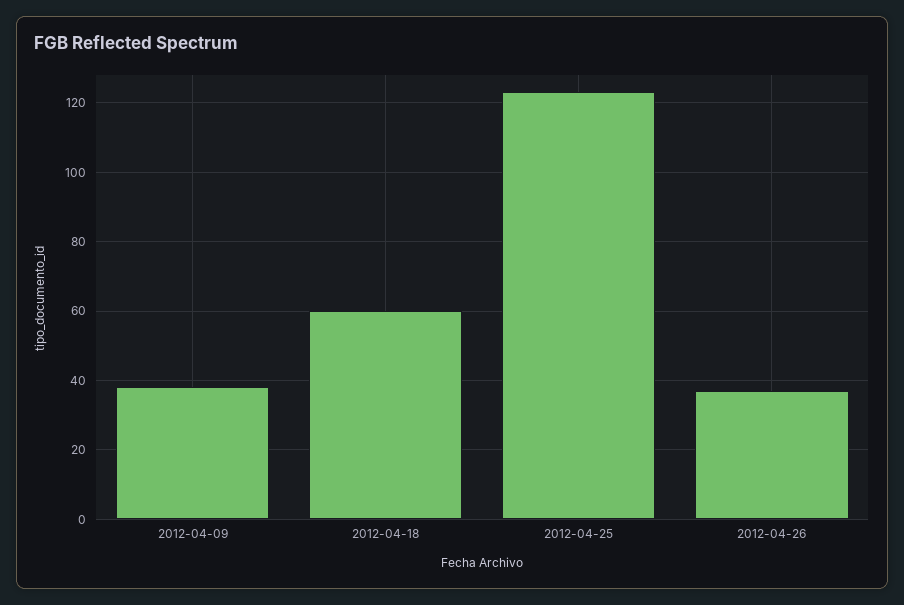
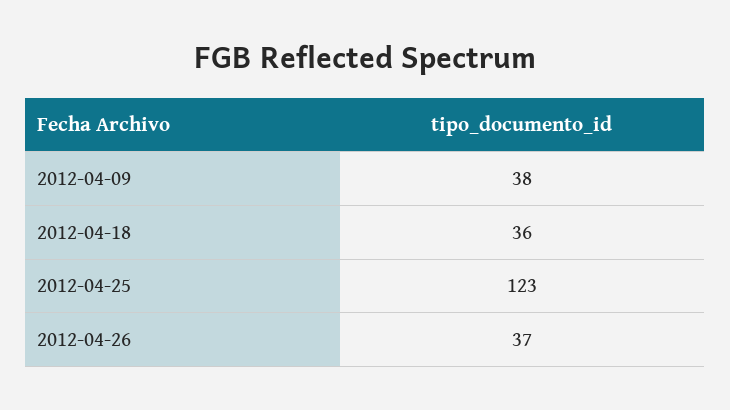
  {
    "2012-04-09": 38,
-   "2012-04-18": 60,
+   "2012-04-18": 36,
    "2012-04-25": 123,
    "2012-04-26": 37
  }

